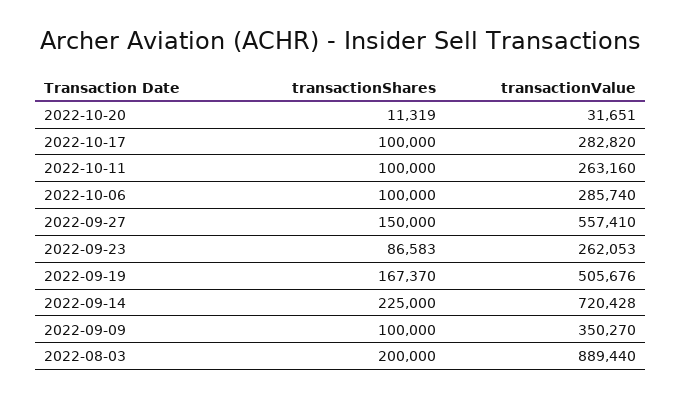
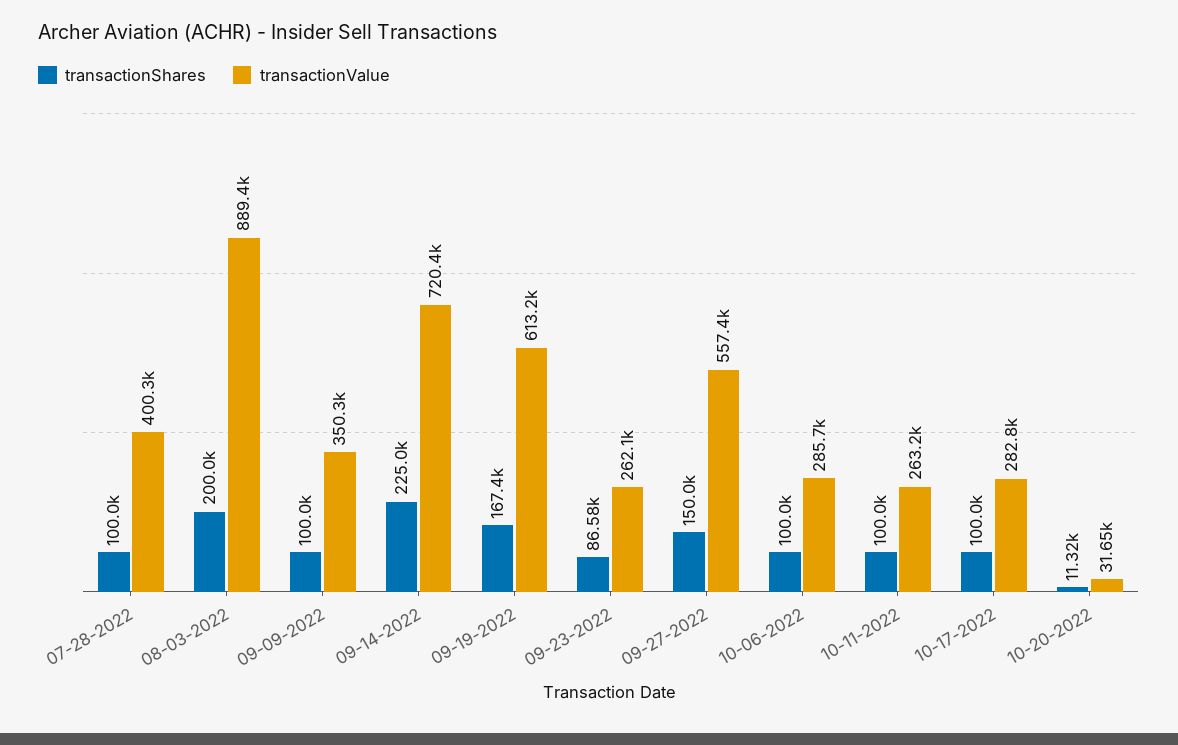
  {
    "transactionShares": {
      "2022-10-20": 11319,
      "2022-10-17": 100000,
      "2022-10-11": 100000,
      "2022-10-06": 100000,
      "2022-09-27": 150000,
      "2022-09-23": 86583,
      "2022-09-19": 167370,
      "2022-09-14": 225000,
      "2022-09-09": 100000,
-     "2022-08-03": 200000
+     "2022-08-03": 200000,
+     "07-28-2022": 100000
    },
    "transactionValue": {
      "2022-10-20": 31651,
      "2022-10-17": 282820,
      "2022-10-11": 263160,
      "2022-10-06": 285740,
      "2022-09-27": 557410,
      "2022-09-23": 262053,
-     "2022-09-19": 505676,
+     "2022-09-19": 613200,
      "2022-09-14": 720428,
      "2022-09-09": 350270,
-     "2022-08-03": 889440
+     "2022-08-03": 889440,
+     "07-28-2022": 400300
    }
  }

